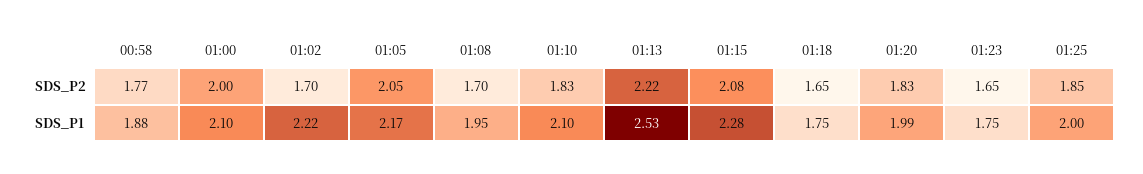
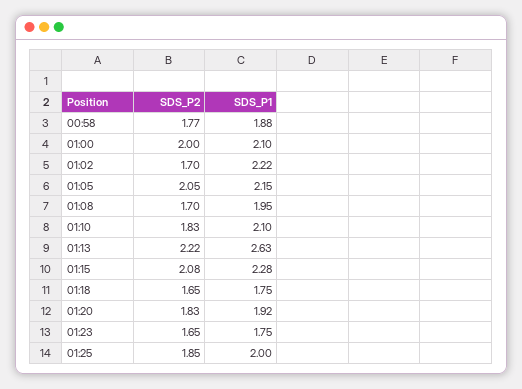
  {
    "00:58": {
      "SDS_P2": 1.77,
      "SDS_P1": 1.88
    },
    "01:00": {
      "SDS_P2": 2,
      "SDS_P1": 2.1
    },
    "01:02": {
      "SDS_P2": 1.7,
      "SDS_P1": 2.22
    },
    "01:05": {
      "SDS_P2": 2.05,
-     "SDS_P1": 2.17
+     "SDS_P1": 2.15
    },
    "01:08": {
      "SDS_P2": 1.7,
      "SDS_P1": 1.95
    },
    "01:10": {
      "SDS_P2": 1.83,
      "SDS_P1": 2.1
    },
    "01:13": {
      "SDS_P2": 2.22,
-     "SDS_P1": 2.53
+     "SDS_P1": 2.63
    },
    "01:15": {
      "SDS_P2": 2.08,
      "SDS_P1": 2.28
    },
    "01:18": {
      "SDS_P2": 1.65,
      "SDS_P1": 1.75
    },
    "01:20": {
      "SDS_P2": 1.83,
-     "SDS_P1": 1.99
+     "SDS_P1": 1.92
    },
    "01:23": {
      "SDS_P2": 1.65,
      "SDS_P1": 1.75
    },
    "01:25": {
      "SDS_P2": 1.85,
      "SDS_P1": 2
    }
  }

